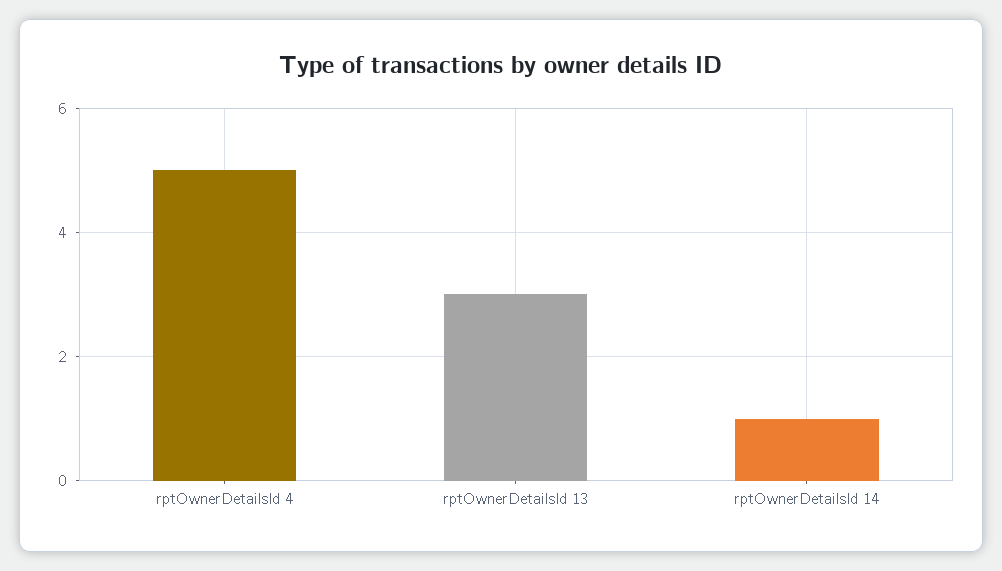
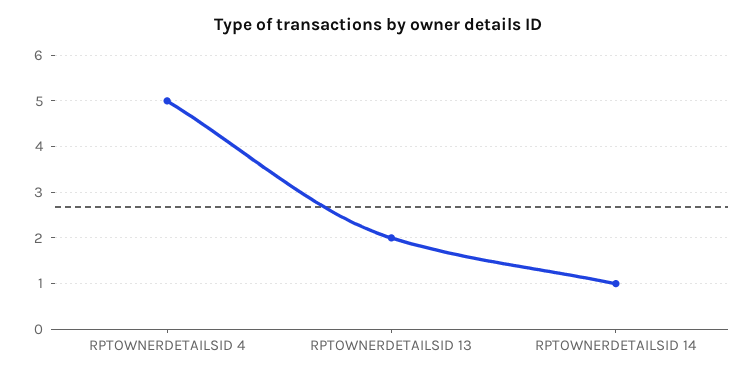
  {
    "rptOwnerDetailsId 4": 5,
-   "rptOwnerDetailsId 13": 3,
+   "rptOwnerDetailsId 13": 2,
    "rptOwnerDetailsId 14": 1
  }

